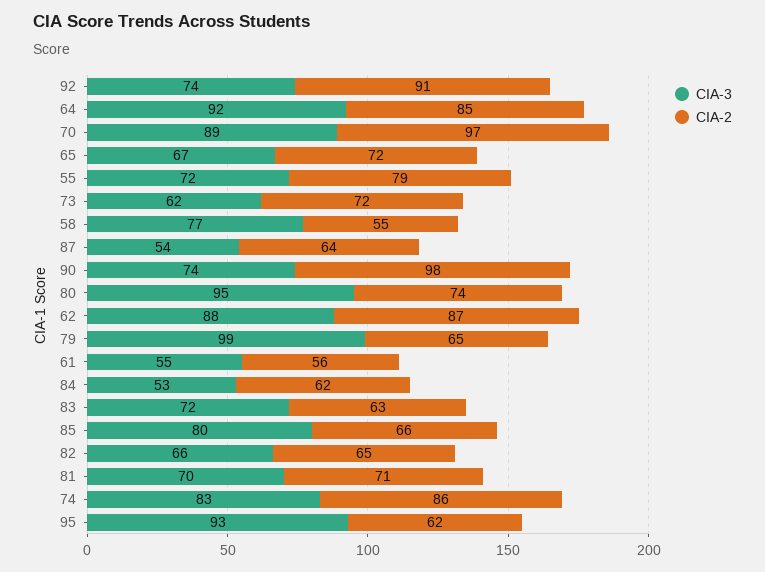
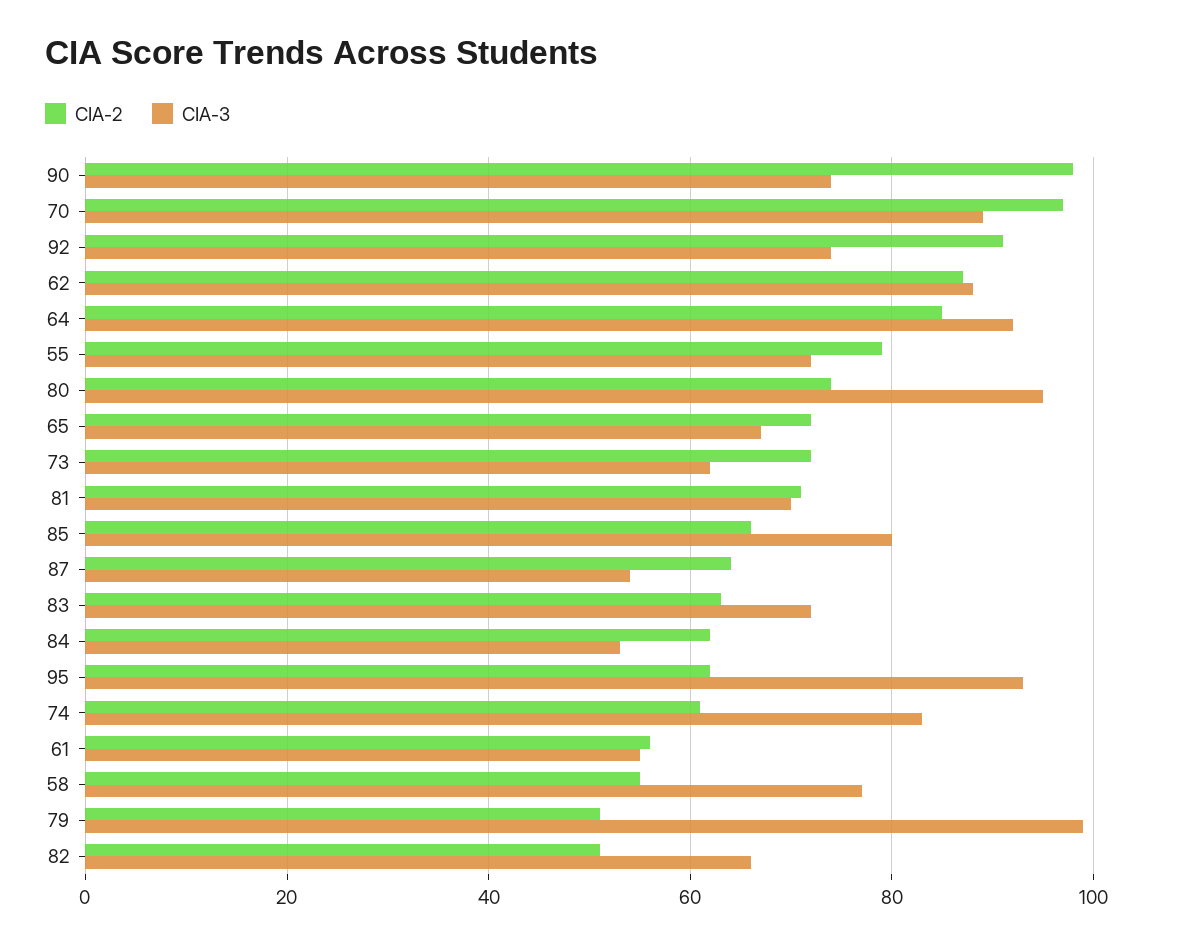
  {
    "CIA-3": {
      "92": 74,
      "64": 92,
      "70": 89,
      "65": 67,
      "55": 72,
      "73": 62,
      "58": 77,
      "87": 54,
      "90": 74,
      "80": 95,
      "62": 88,
      "79": 99,
      "61": 55,
      "84": 53,
      "83": 72,
      "85": 80,
      "82": 66,
      "81": 70,
      "74": 83,
      "95": 93
    },
    "CIA-2": {
      "92": 91,
      "64": 85,
      "70": 97,
      "65": 72,
      "55": 79,
      "73": 72,
      "58": 55,
      "87": 64,
      "90": 98,
      "80": 74,
      "62": 87,
-     "79": 65,
+     "79": 50,
      "61": 56,
      "84": 62,
      "83": 63,
      "85": 66,
-     "82": 65,
+     "82": 50,
      "81": 71,
-     "74": 86,
+     "74": 60,
      "95": 62
    }
  }

